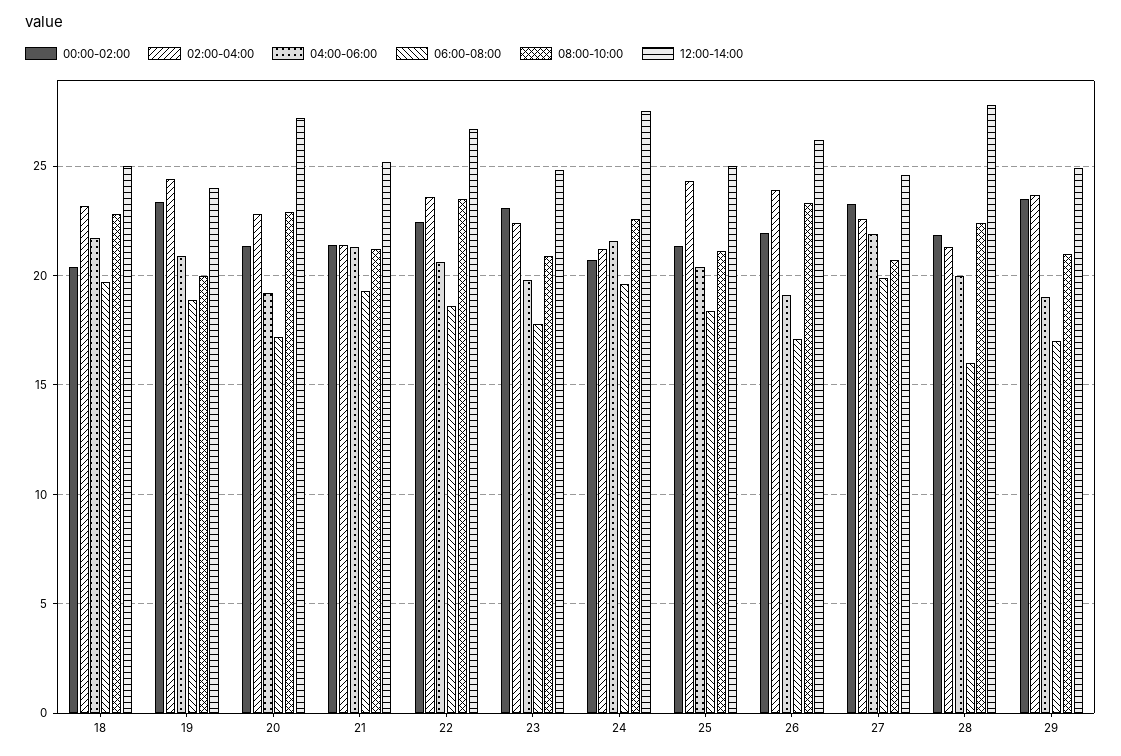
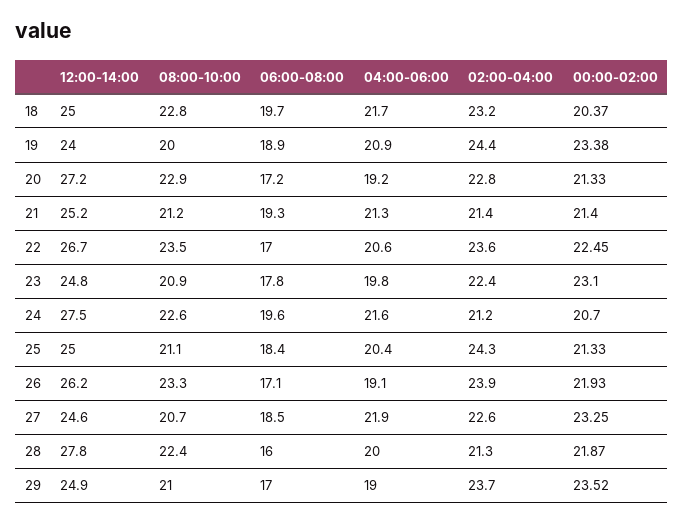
  {
    "00:00-02:00": {
      "18": 20.37,
      "19": 23.38,
      "20": 21.33,
      "21": 21.4,
      "22": 22.45,
      "23": 23.1,
      "24": 20.7,
      "25": 21.33,
      "26": 21.93,
      "27": 23.25,
      "28": 21.87,
      "29": 23.52
    },
    "02:00-04:00": {
      "18": 23.2,
      "19": 24.4,
      "20": 22.8,
      "21": 21.4,
      "22": 23.6,
      "23": 22.4,
      "24": 21.2,
      "25": 24.3,
      "26": 23.9,
      "27": 22.6,
      "28": 21.3,
      "29": 23.7
    },
    "04:00-06:00": {
      "18": 21.7,
      "19": 20.9,
      "20": 19.2,
      "21": 21.3,
      "22": 20.6,
      "23": 19.8,
      "24": 21.6,
      "25": 20.4,
      "26": 19.1,
      "27": 21.9,
      "28": 20,
      "29": 19
    },
    "06:00-08:00": {
      "18": 19.7,
      "19": 18.9,
      "20": 17.2,
      "21": 19.3,
-     "22": 18.5,
+     "22": 17,
      "23": 17.8,
      "24": 19.6,
      "25": 18.4,
      "26": 17.1,
-     "27": 20,
+     "27": 18.5,
      "28": 16,
      "29": 17
    },
    "08:00-10:00": {
      "18": 22.8,
      "19": 20,
      "20": 22.9,
      "21": 21.2,
      "22": 23.5,
      "23": 20.9,
      "24": 22.6,
      "25": 21.1,
      "26": 23.3,
      "27": 20.7,
      "28": 22.4,
      "29": 21
    },
    "12:00-14:00": {
      "18": 25,
      "19": 24,
      "20": 27.2,
      "21": 25.2,
      "22": 26.7,
      "23": 24.8,
      "24": 27.5,
      "25": 25,
      "26": 26.2,
      "27": 24.6,
      "28": 27.8,
      "29": 24.9
    }
  }

